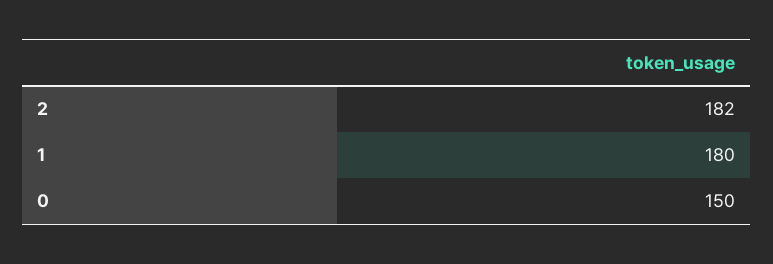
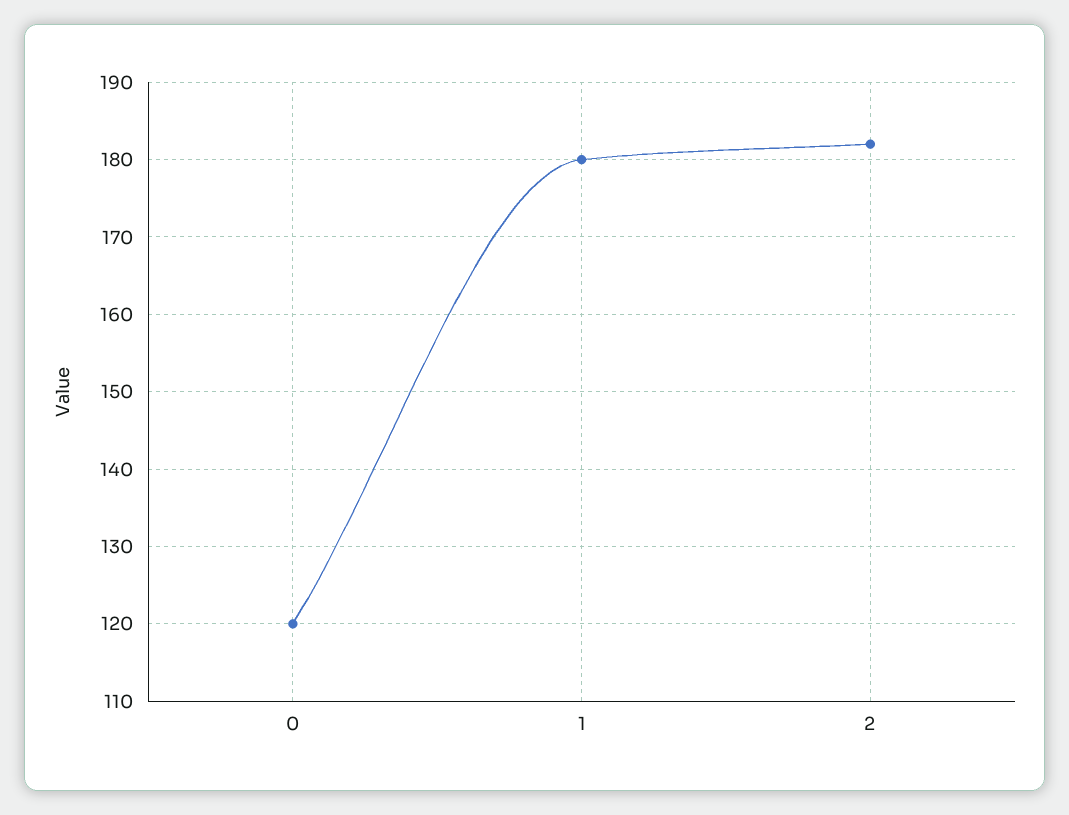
  {
    "2": 182,
    "1": 180,
-   "0": 150
+   "0": 120
  }

